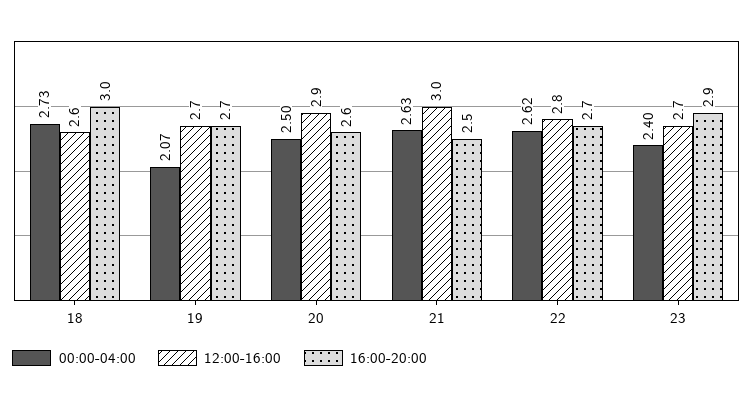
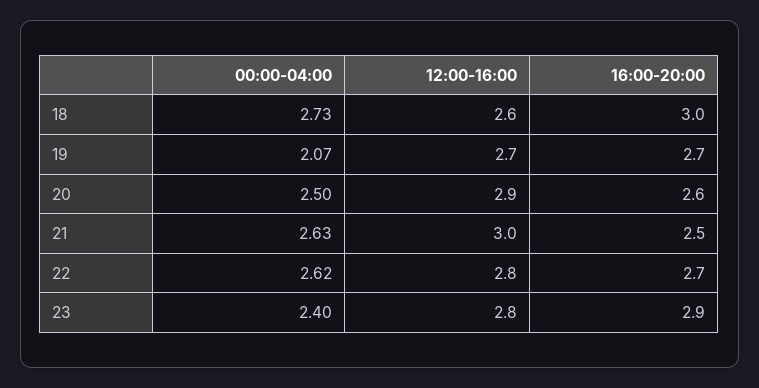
  {
    "00:00-04:00": {
      "18": 2.73,
      "19": 2.07,
      "20": 2.5,
      "21": 2.63,
      "22": 2.62,
      "23": 2.4
    },
    "12:00-16:00": {
      "18": 2.6,
      "19": 2.7,
      "20": 2.9,
      "21": 3,
      "22": 2.8,
-     "23": 2.7
+     "23": 2.8
    },
    "16:00-20:00": {
      "18": 3,
      "19": 2.7,
      "20": 2.6,
      "21": 2.5,
      "22": 2.7,
      "23": 2.9
    }
  }

